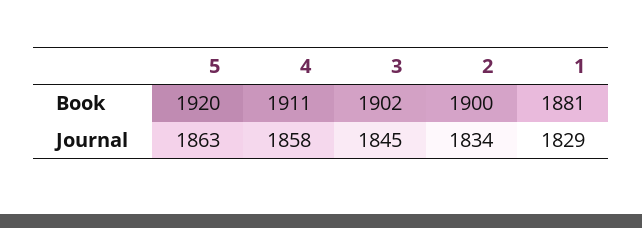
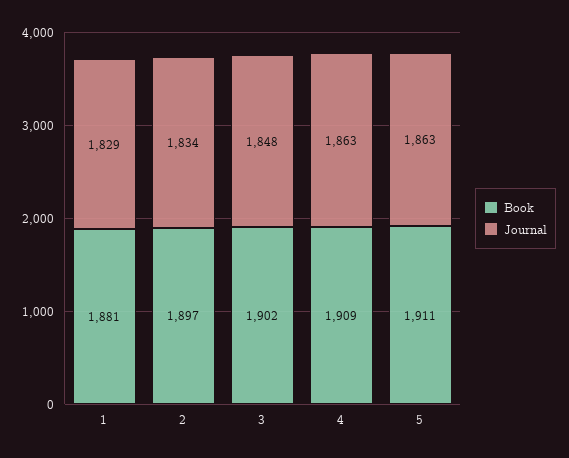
  {
    "Book": {
-     "5": 1920,
+     "5": 1911,
-     "4": 1911,
+     "4": 1909,
      "3": 1902,
-     "2": 1900,
+     "2": 1897,
      "1": 1881
    },
    "Journal": {
      "5": 1863,
-     "4": 1858,
+     "4": 1863,
-     "3": 1845,
+     "3": 1848,
      "2": 1834,
      "1": 1829
    }
  }

